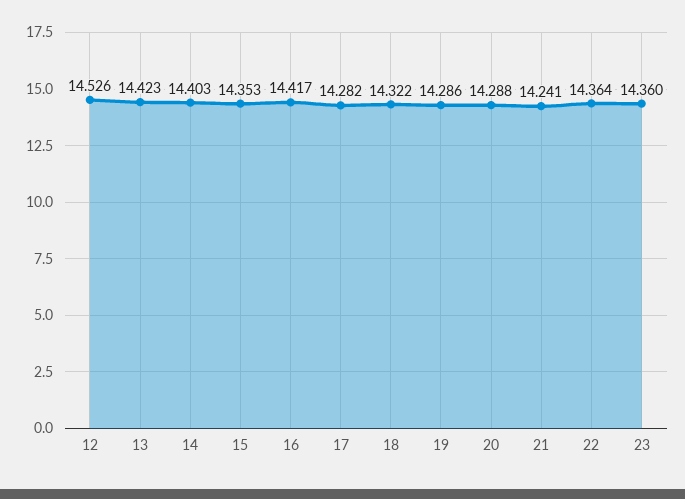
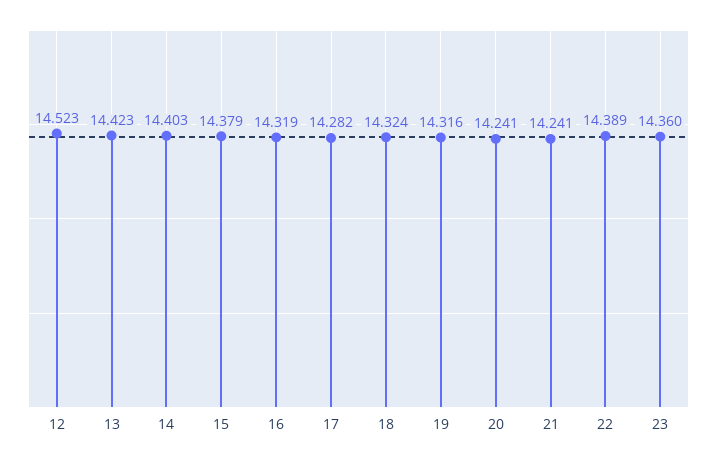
  {
-   "12": 14.526,
+   "12": 14.523,
    "13": 14.423,
    "14": 14.403,
-   "15": 14.353,
+   "15": 14.379,
-   "16": 14.417,
+   "16": 14.319,
    "17": 14.282,
-   "18": 14.322,
+   "18": 14.324,
-   "19": 14.286,
+   "19": 14.316,
-   "20": 14.288,
+   "20": 14.241,
    "21": 14.241,
-   "22": 14.364,
+   "22": 14.389,
    "23": 14.36
  }

